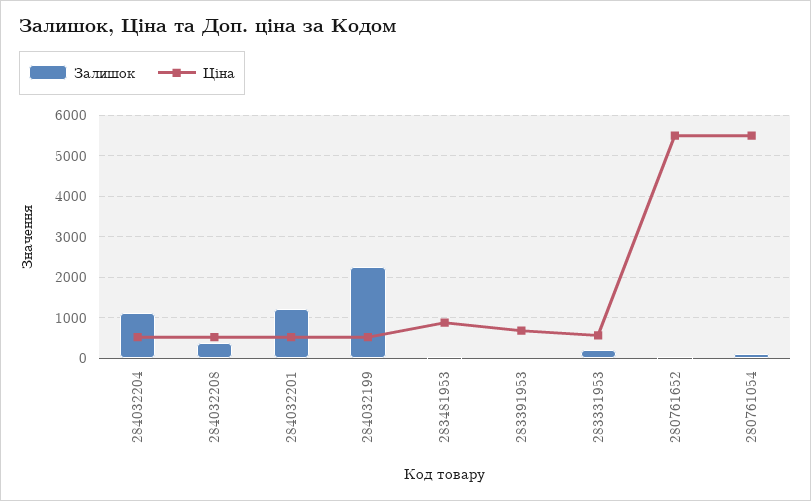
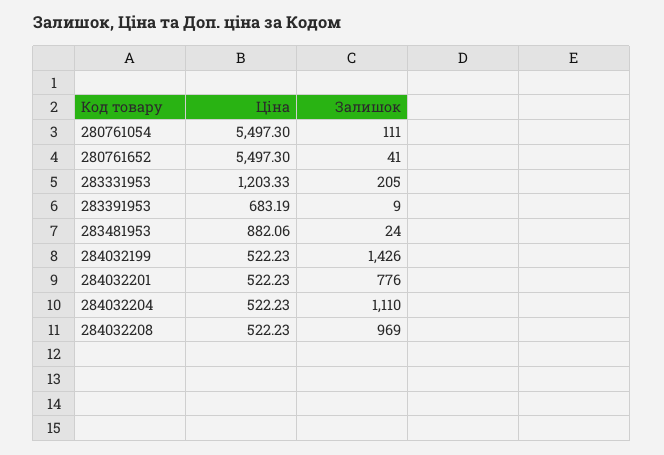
  {
    "Залишок": {
      "284032204": 1110,
-     "284032208": 400,
+     "284032208": 969,
-     "284032201": 1200,
+     "284032201": 776,
-     "284032199": 2200,
+     "284032199": 1426,
      "283481953": 24,
      "283391953": 9,
      "283331953": 205,
      "280761652": 41,
      "280761054": 111
    },
    "Ціна": {
      "284032204": 522.23,
      "284032208": 522.23,
      "284032201": 522.23,
      "284032199": 522.23,
      "283481953": 882.06,
      "283391953": 683.19,
-     "283331953": 600,
+     "283331953": 1203.33,
      "280761652": 5497.3,
      "280761054": 5497.3
    }
  }

